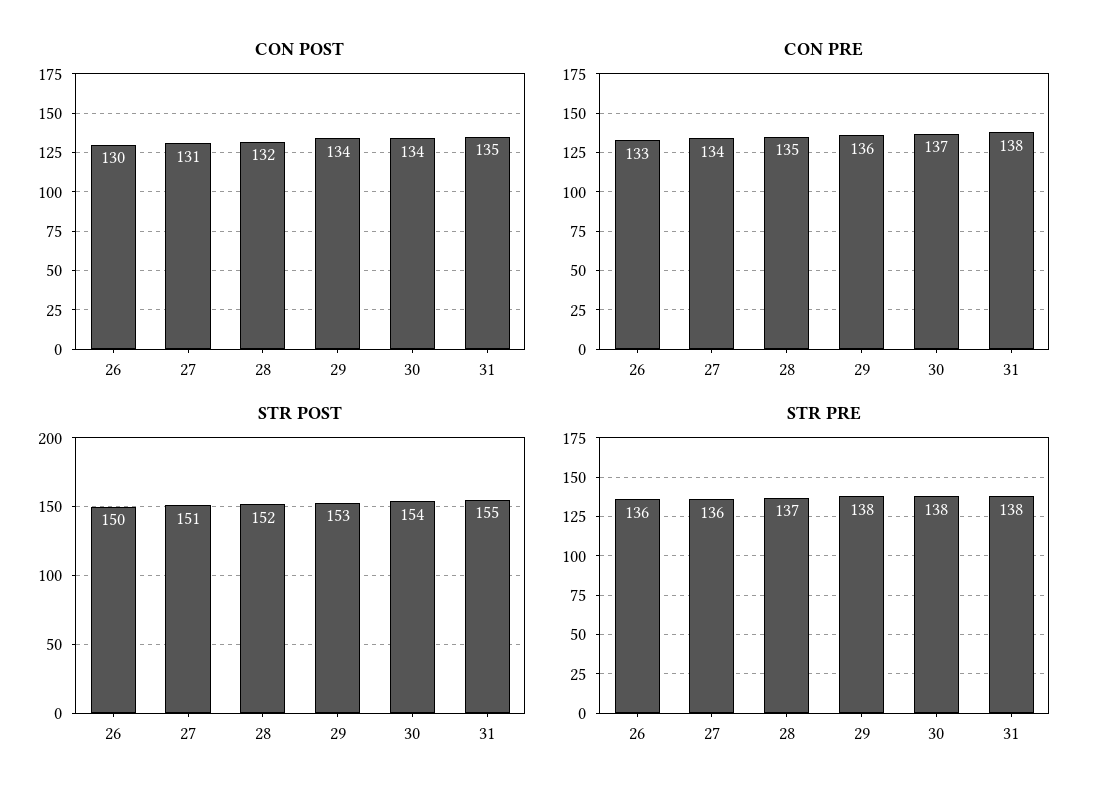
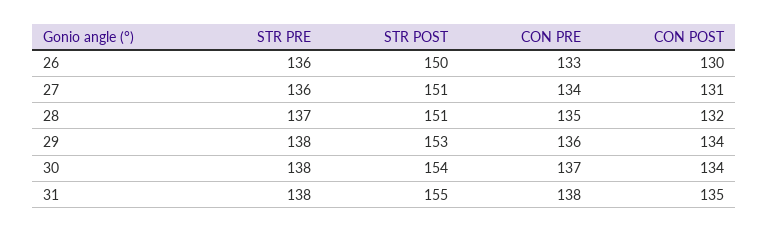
  {
    "CON POST": {
      "26": 130,
      "27": 131,
      "28": 132,
      "29": 134,
      "30": 134,
      "31": 135
    },
    "CON PRE": {
      "26": 133,
      "27": 134,
      "28": 135,
      "29": 136,
      "30": 137,
      "31": 138
    },
    "STR POST": {
      "26": 150,
      "27": 151,
-     "28": 152,
+     "28": 151,
      "29": 153,
      "30": 154,
      "31": 155
    },
    "STR PRE": {
      "26": 136,
      "27": 136,
      "28": 137,
      "29": 138,
      "30": 138,
      "31": 138
    }
  }

